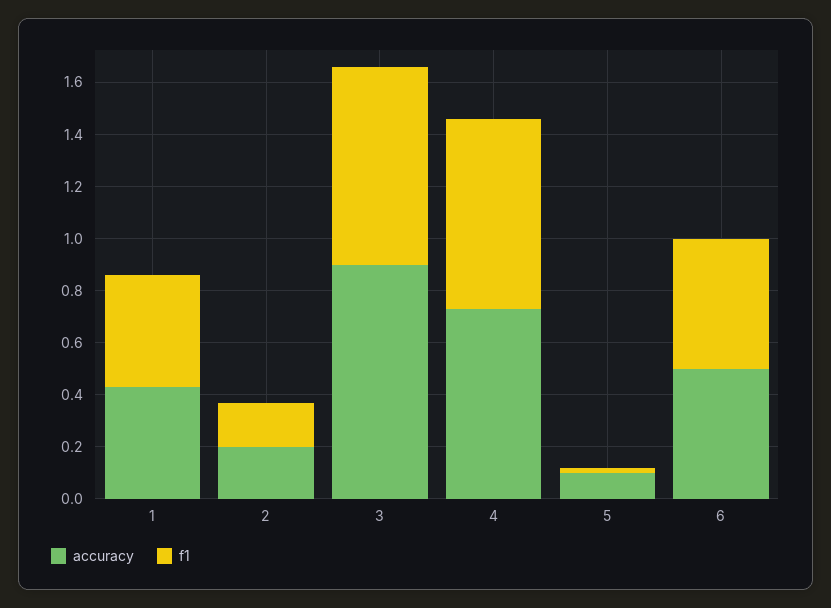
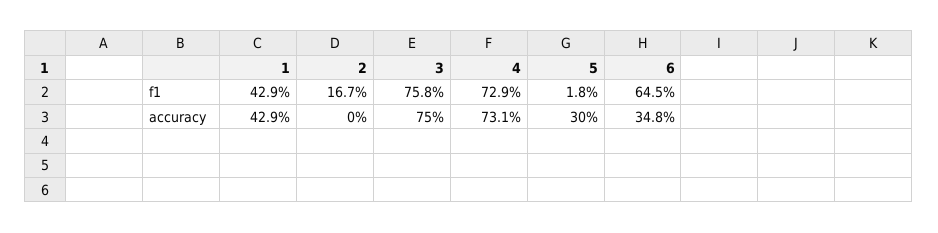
  {
    "accuracy": {
      "1": 0.429,
-     "2": 0.2,
+     "2": 0,
-     "3": 0.9,
+     "3": 0.75,
      "4": 0.731,
-     "5": 0.1,
+     "5": 0.3,
-     "6": 0.5
+     "6": 0.348
    },
    "f1": {
      "1": 0.429,
      "2": 0.167,
      "3": 0.758,
      "4": 0.729,
      "5": 0.018,
-     "6": 0.5
+     "6": 0.645
    }
  }

